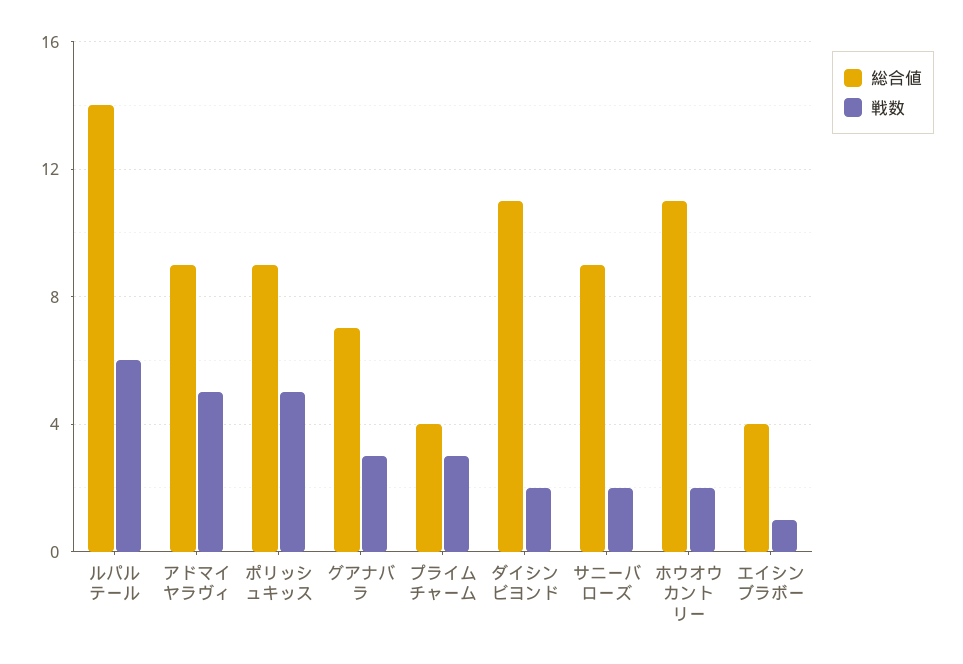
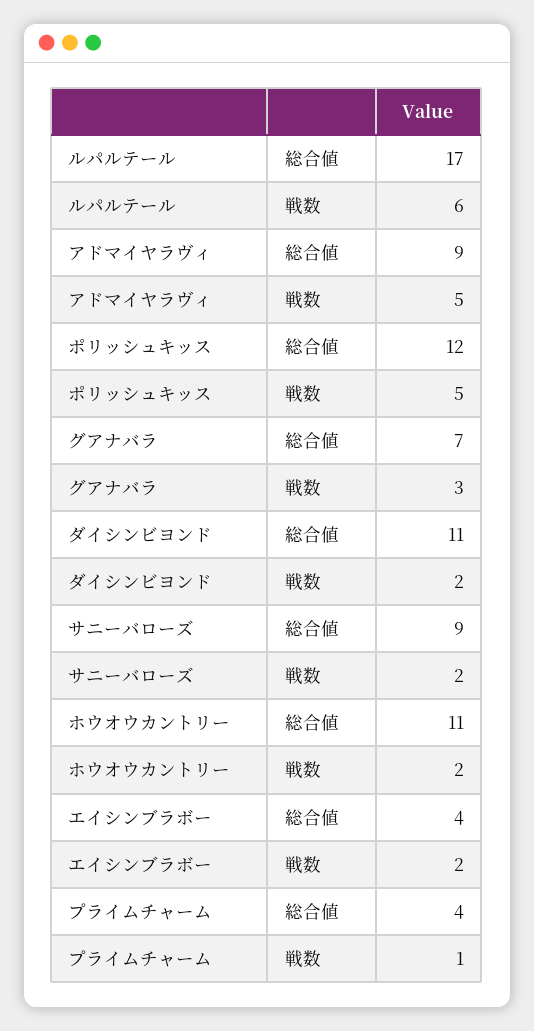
  {
    "総合値": {
-     "ルパルテール": 14,
+     "ルパルテール": 17,
      "アドマイヤラヴィ": 9,
-     "ポリッシュキッス": 9,
+     "ポリッシュキッス": 12,
      "グアナバラ": 7,
      "プライムチャーム": 4,
      "ダイシンビヨンド": 11,
      "サニーバローズ": 9,
      "ホウオウカントリー": 11,
      "エイシンブラボー": 4
    },
    "戦数": {
      "ルパルテール": 6,
      "アドマイヤラヴィ": 5,
      "ポリッシュキッス": 5,
      "グアナバラ": 3,
-     "プライムチャーム": 3,
+     "プライムチャーム": 1,
      "ダイシンビヨンド": 2,
      "サニーバローズ": 2,
      "ホウオウカントリー": 2,
-     "エイシンブラボー": 1
+     "エイシンブラボー": 2
    }
  }

